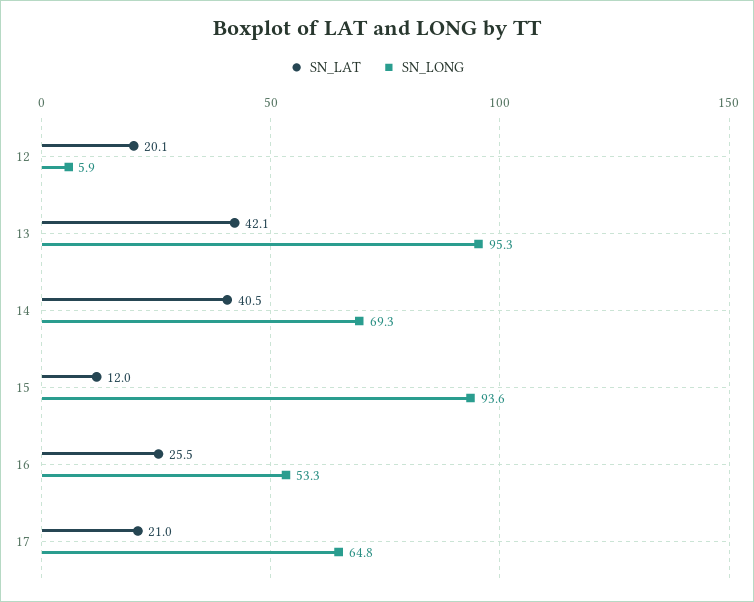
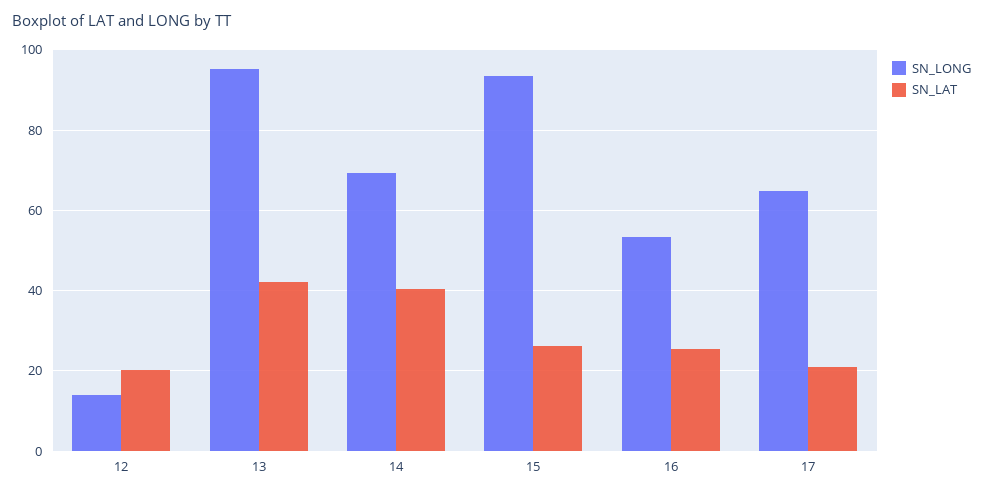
  {
    "SN_LAT": {
      "12": 20.1,
      "13": 42.1,
      "14": 40.5,
-     "15": 12,
+     "15": 26,
      "16": 25.5,
      "17": 21
    },
    "SN_LONG": {
-     "12": 5.9,
+     "12": 14,
      "13": 95.3,
      "14": 69.3,
      "15": 93.6,
      "16": 53.3,
      "17": 64.8
    }
  }

